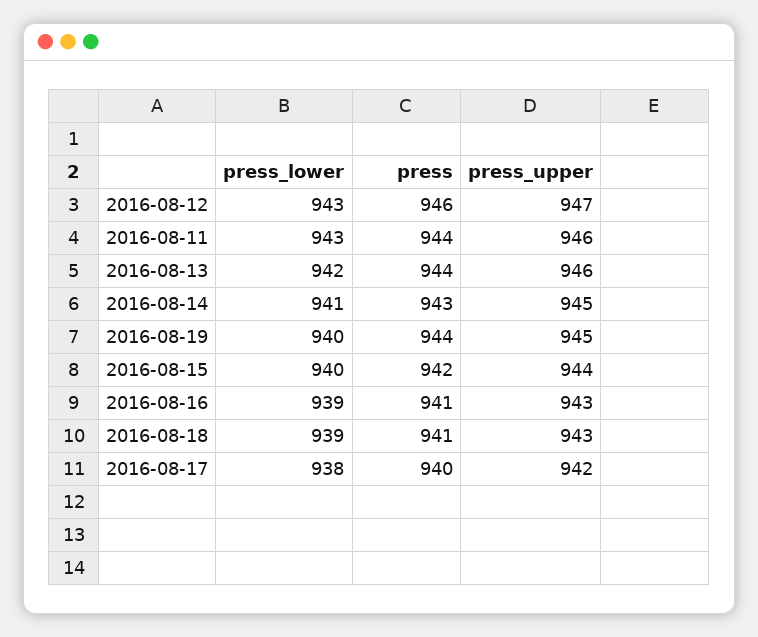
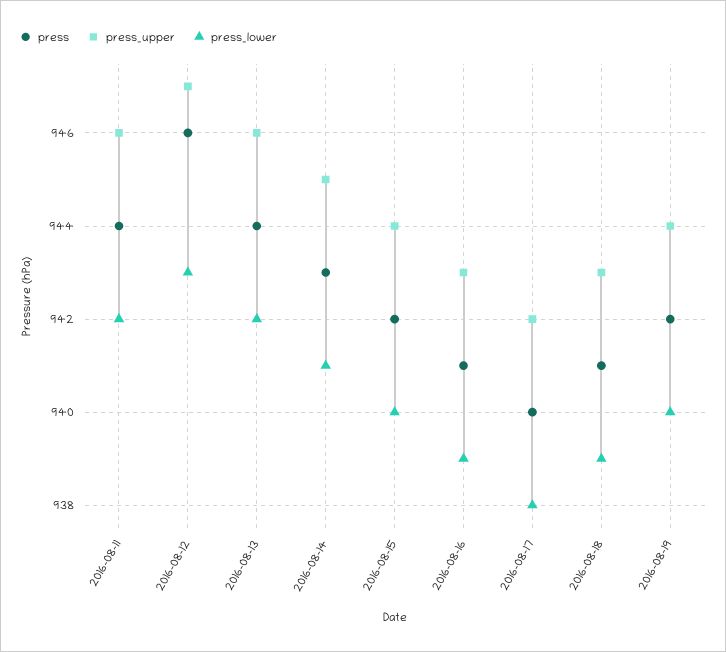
  {
    "press_lower": {
      "2016-08-12": 943,
-     "2016-08-11": 943,
+     "2016-08-11": 942,
      "2016-08-13": 942,
      "2016-08-14": 941,
      "2016-08-19": 940,
      "2016-08-15": 940,
      "2016-08-16": 939,
      "2016-08-18": 939,
      "2016-08-17": 938
    },
    "press": {
      "2016-08-12": 946,
      "2016-08-11": 944,
      "2016-08-13": 944,
      "2016-08-14": 943,
-     "2016-08-19": 944,
+     "2016-08-19": 942,
      "2016-08-15": 942,
      "2016-08-16": 941,
      "2016-08-18": 941,
      "2016-08-17": 940
    },
    "press_upper": {
      "2016-08-12": 947,
      "2016-08-11": 946,
      "2016-08-13": 946,
      "2016-08-14": 945,
-     "2016-08-19": 945,
+     "2016-08-19": 944,
      "2016-08-15": 944,
      "2016-08-16": 943,
      "2016-08-18": 943,
      "2016-08-17": 942
    }
  }

